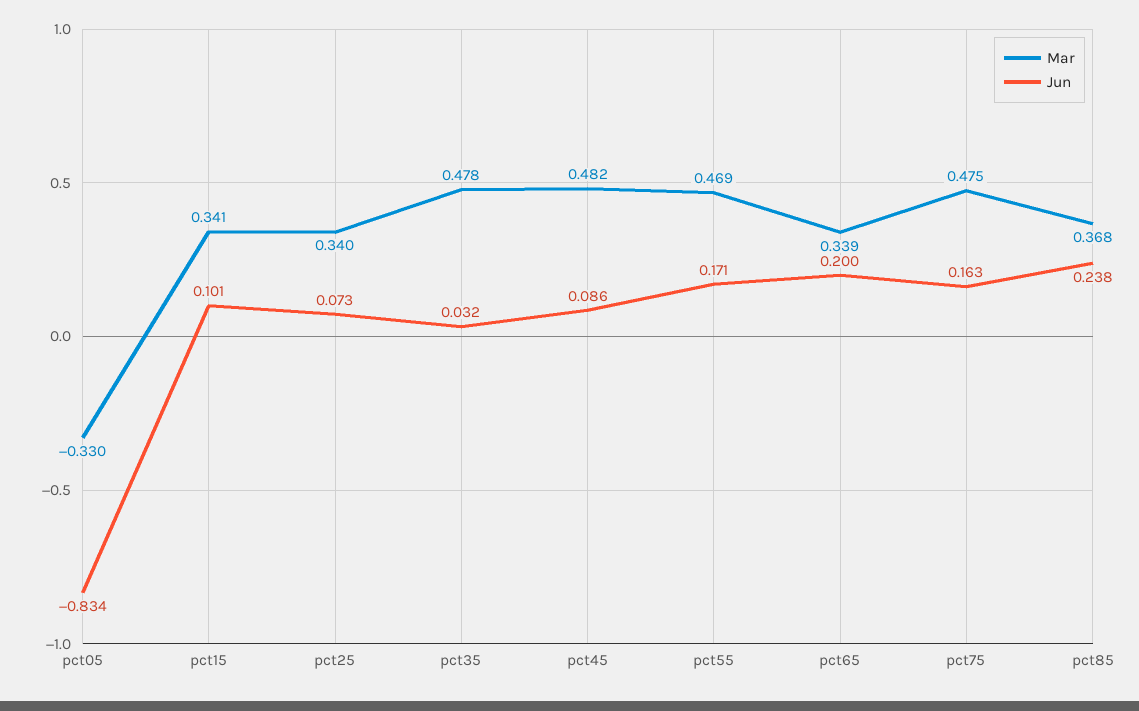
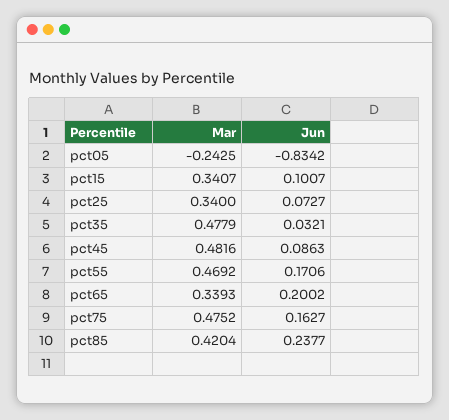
  {
    "Mar": {
-     "pct05": -0.33,
+     "pct05": -0.2425,
      "pct15": 0.3407,
      "pct25": 0.34,
      "pct35": 0.4779,
      "pct45": 0.4816,
      "pct55": 0.4692,
      "pct65": 0.3393,
      "pct75": 0.4752,
-     "pct85": 0.368
+     "pct85": 0.4204
    },
    "Jun": {
      "pct05": -0.8342,
      "pct15": 0.1007,
      "pct25": 0.0727,
      "pct35": 0.0321,
      "pct45": 0.0863,
      "pct55": 0.1706,
      "pct65": 0.2002,
      "pct75": 0.1627,
      "pct85": 0.2377
    }
  }

